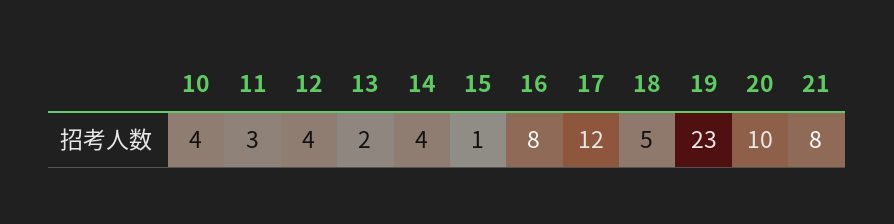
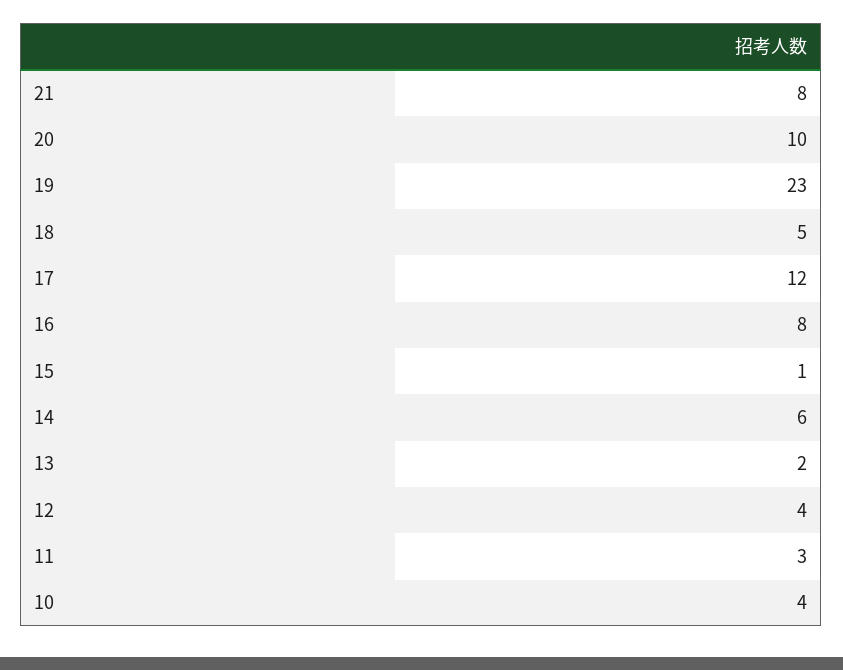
  {
    "10": 4,
    "11": 3,
    "12": 4,
    "13": 2,
-   "14": 4,
+   "14": 6,
    "15": 1,
    "16": 8,
    "17": 12,
    "18": 5,
    "19": 23,
    "20": 10,
    "21": 8
  }

